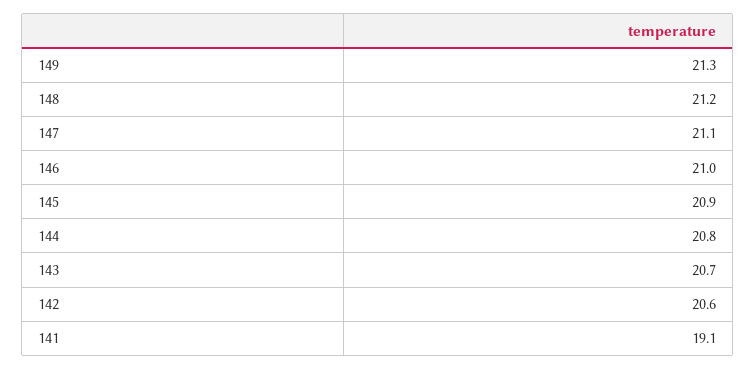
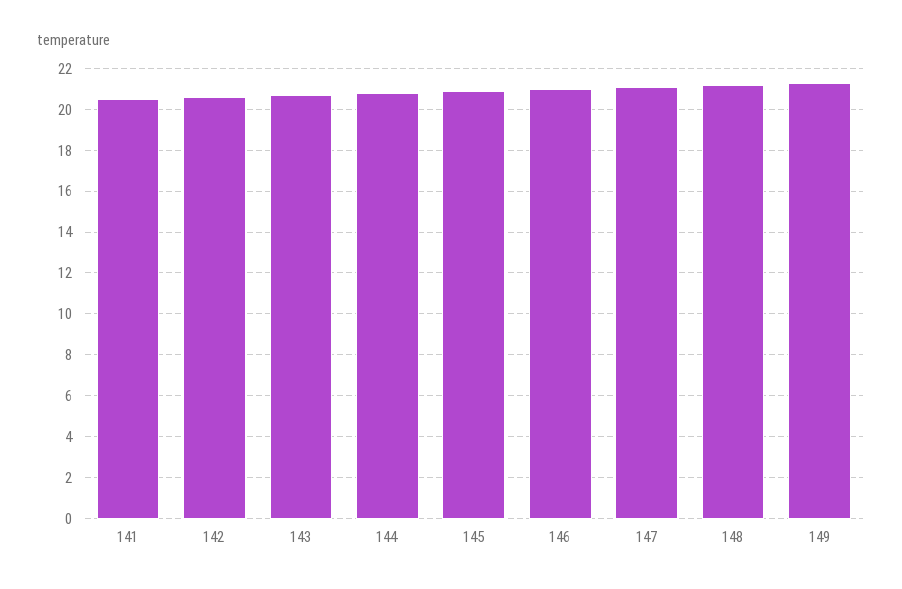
  {
    "149": 21.3,
    "148": 21.2,
    "147": 21.1,
    "146": 21,
    "145": 20.9,
    "144": 20.8,
    "143": 20.7,
    "142": 20.6,
-   "141": 19.1
+   "141": 20.5
  }

